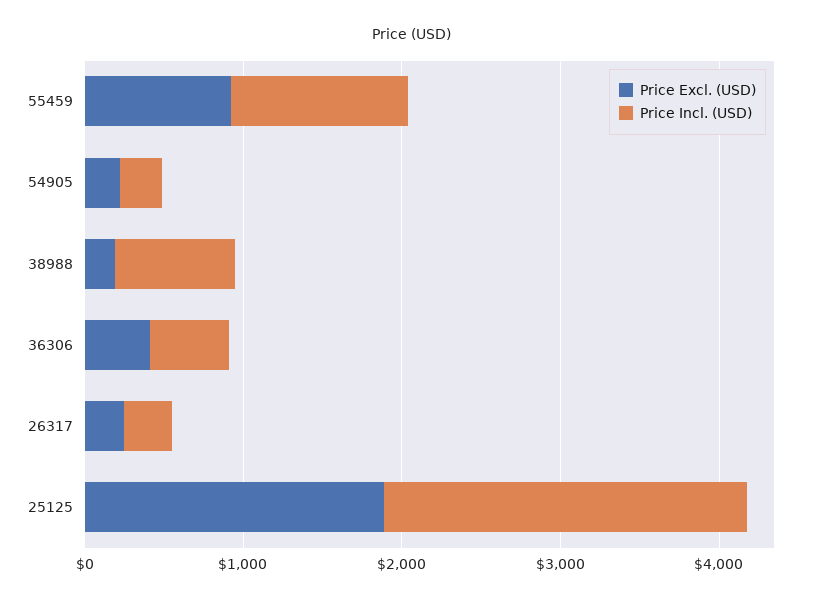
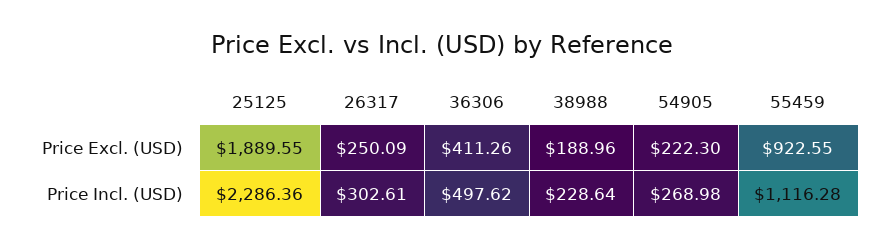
  {
    "Price Excl. (USD)": {
      "55459": 922.55,
      "54905": 222.3,
      "38988": 188.96,
      "36306": 411.26,
      "26317": 250.09,
      "25125": 1889.55
    },
    "Price Incl. (USD)": {
      "55459": 1116.28,
      "54905": 268.98,
-     "38988": 800,
+     "38988": 228.64,
      "36306": 497.62,
      "26317": 302.61,
      "25125": 2286.36
    }
  }

